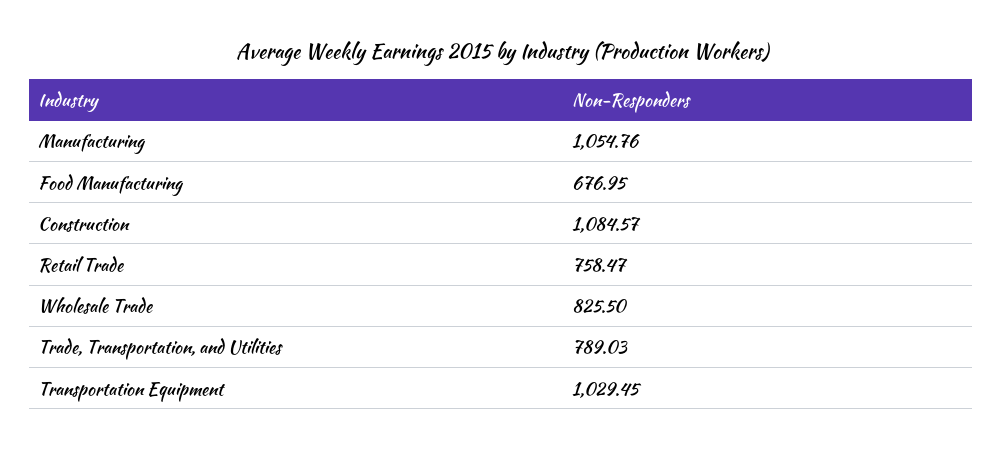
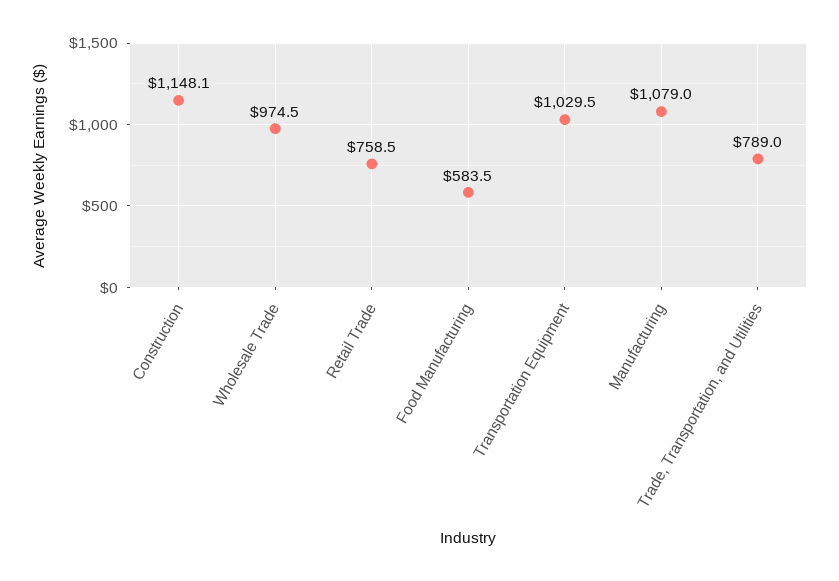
  {
-   "Manufacturing": 1054.76,
+   "Manufacturing": 1079,
-   "Food Manufacturing": 676.95,
+   "Food Manufacturing": 583.5,
-   "Construction": 1084.57,
+   "Construction": 1148.1,
    "Retail Trade": 758.47,
-   "Wholesale Trade": 825.5,
+   "Wholesale Trade": 974.5,
    "Trade, Transportation, and Utilities": 789.03,
    "Transportation Equipment": 1029.45
  }

